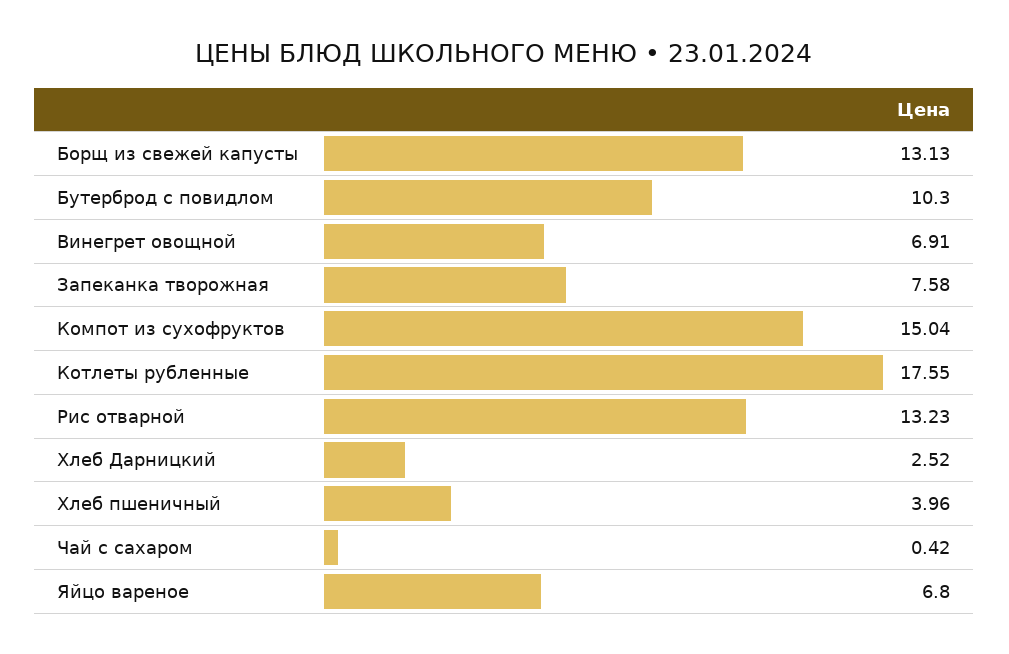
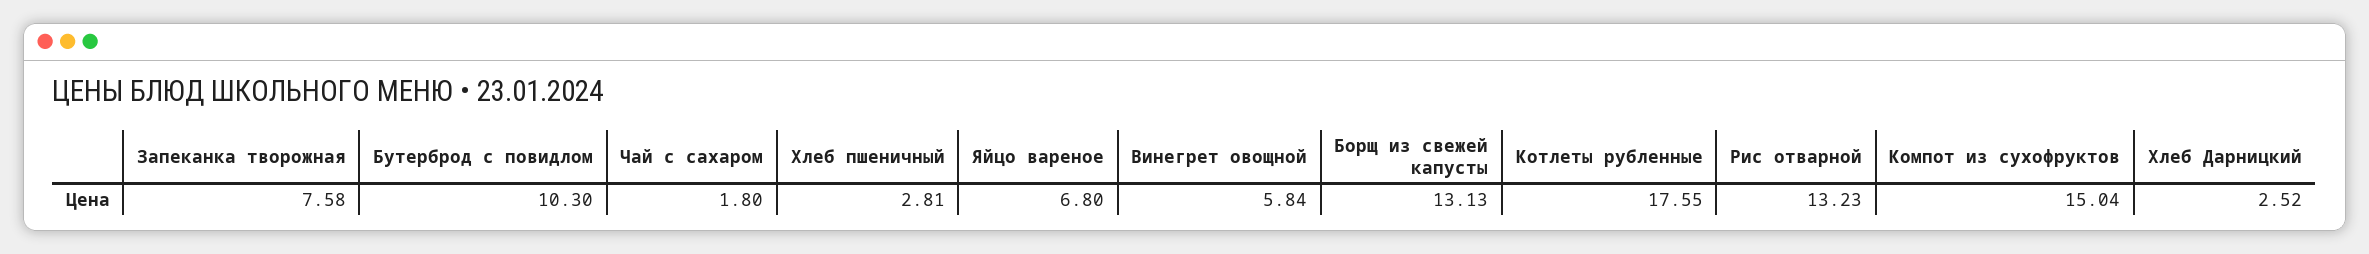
  {
    "Борщ из свежей капусты": 13.13,
    "Бутерброд с повидлом": 10.3,
-   "Винегрет овощной": 6.91,
+   "Винегрет овощной": 5.84,
    "Запеканка творожная": 7.58,
    "Компот из сухофруктов": 15.04,
    "Котлеты рубленные": 17.55,
    "Рис отварной": 13.23,
    "Хлеб Дарницкий": 2.52,
-   "Хлеб пшеничный": 3.96,
+   "Хлеб пшеничный": 2.81,
-   "Чай с сахаром": 0.42,
+   "Чай с сахаром": 1.8,
    "Яйцо вареное": 6.8
  }

